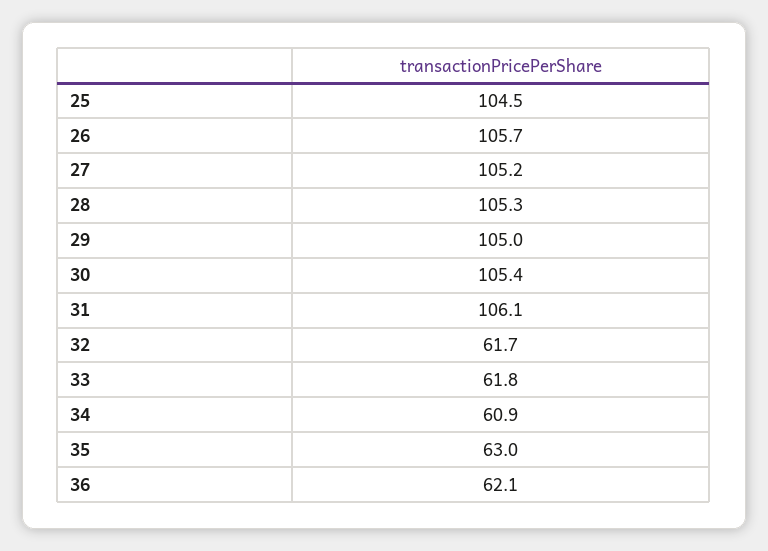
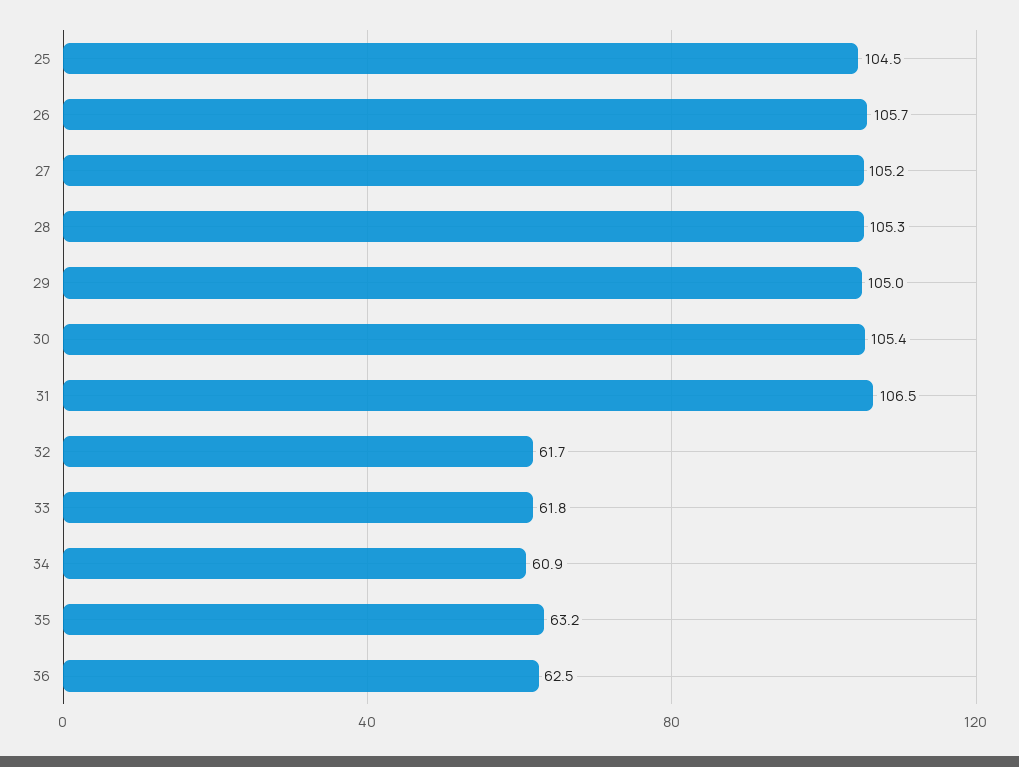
  {
    "25": 104.5,
    "26": 105.7,
    "27": 105.2,
    "28": 105.3,
    "29": 105,
    "30": 105.4,
-   "31": 106.1,
+   "31": 106.5,
    "32": 61.7,
    "33": 61.8,
    "34": 60.9,
-   "35": 63,
+   "35": 63.2,
-   "36": 62.1
+   "36": 62.5
  }

